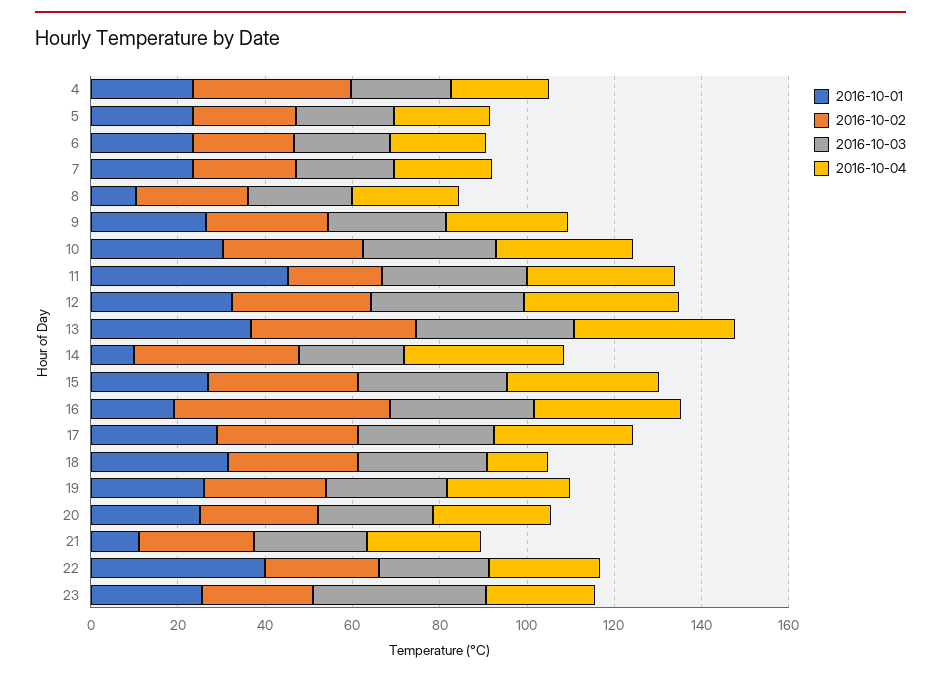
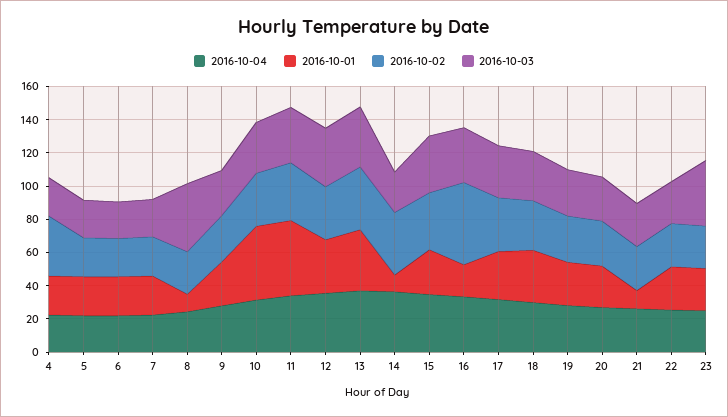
  {
    "2016-10-01": {
      "4": 25,
      "5": 25,
      "6": 25,
      "7": 25,
      "8": 10,
      "9": 25,
-     "10": 30,
+     "10": 45,
      "11": 45,
      "12": 30,
      "13": 35,
      "14": 10,
      "15": 25,
      "16": 20,
      "17": 30,
      "18": 30,
      "19": 25,
      "20": 25,
      "21": 10,
-     "22": 40,
+     "22": 25,
      "23": 25
    },
    "2016-10-02": {
      "4": 35,
      "5": 25,
      "6": 25,
      "7": 25,
      "8": 25,
      "9": 30,
      "10": 30,
-     "11": 20,
+     "11": 35,
      "12": 30,
      "13": 40,
      "14": 40,
      "15": 35,
      "16": 50,
      "17": 30,
      "18": 30,
      "19": 30,
      "20": 25,
      "21": 25,
      "22": 25,
      "23": 25
    },
    "2016-10-03": {
      "4": 25,
      "5": 25,
      "6": 20,
      "7": 25,
-     "8": 25,
+     "8": 40,
      "9": 25,
      "10": 30,
      "11": 35,
      "12": 35,
      "13": 35,
      "14": 25,
      "15": 35,
      "16": 35,
      "17": 30,
      "18": 30,
      "19": 30,
      "20": 25,
      "21": 25,
      "22": 25,
      "23": 40
    },
    "2016-10-04": {
      "4": 25,
      "5": 20,
      "6": 20,
      "7": 25,
      "8": 25,
      "9": 30,
      "10": 30,
      "11": 35,
      "12": 35,
      "13": 35,
      "14": 35,
      "15": 35,
      "16": 35,
      "17": 30,
-     "18": 15,
+     "18": 30,
      "19": 30,
      "20": 25,
      "21": 25,
      "22": 25,
      "23": 25
    }
  }

